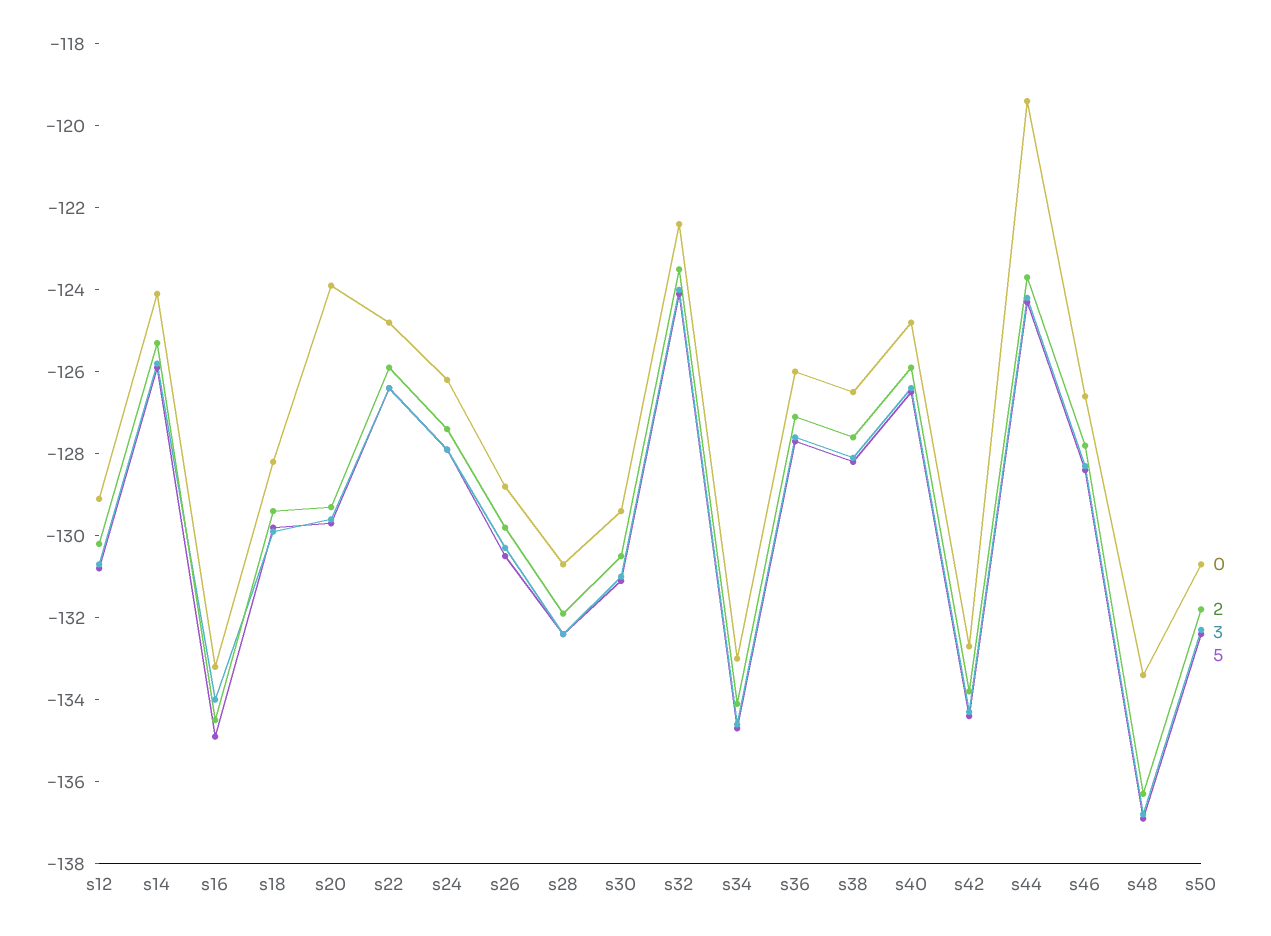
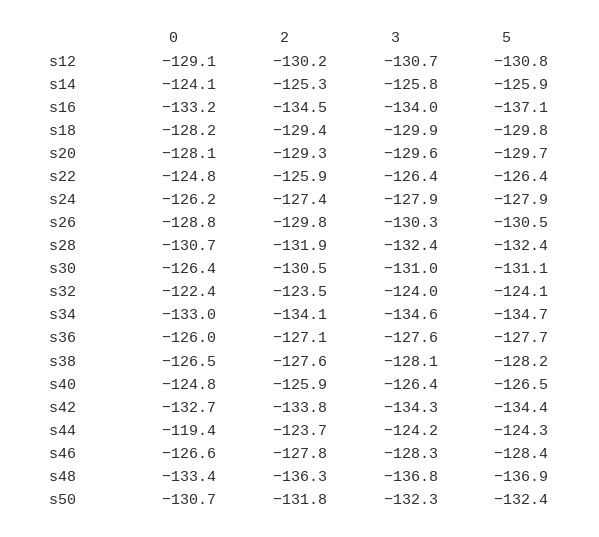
  {
    "0": {
      "s12": -129.1,
      "s14": -124.1,
      "s16": -133.2,
      "s18": -128.2,
-     "s20": -124,
+     "s20": -128.1,
      "s22": -124.8,
      "s24": -126.2,
      "s26": -128.8,
      "s28": -130.7,
-     "s30": -129.5,
+     "s30": -126.4,
      "s32": -122.4,
      "s34": -133,
      "s36": -126,
      "s38": -126.5,
      "s40": -124.8,
      "s42": -132.7,
      "s44": -119.4,
      "s46": -126.6,
      "s48": -133.4,
      "s50": -130.7
    },
    "2": {
      "s12": -130.2,
      "s14": -125.3,
      "s16": -134.5,
      "s18": -129.4,
      "s20": -129.3,
      "s22": -125.9,
      "s24": -127.4,
      "s26": -129.8,
      "s28": -131.9,
      "s30": -130.5,
      "s32": -123.5,
      "s34": -134.1,
      "s36": -127.1,
      "s38": -127.6,
      "s40": -125.9,
      "s42": -133.8,
      "s44": -123.7,
      "s46": -127.8,
      "s48": -136.3,
      "s50": -131.8
    },
    "3": {
      "s12": -130.7,
      "s14": -125.8,
      "s16": -134,
      "s18": -129.9,
      "s20": -129.6,
      "s22": -126.4,
      "s24": -127.9,
      "s26": -130.3,
      "s28": -132.4,
      "s30": -131,
      "s32": -124,
      "s34": -134.6,
      "s36": -127.6,
      "s38": -128.1,
      "s40": -126.4,
      "s42": -134.3,
      "s44": -124.2,
      "s46": -128.3,
      "s48": -136.8,
      "s50": -132.3
    },
    "5": {
      "s12": -130.8,
      "s14": -125.9,
-     "s16": -135,
+     "s16": -137.1,
      "s18": -129.8,
      "s20": -129.7,
      "s22": -126.4,
      "s24": -127.9,
      "s26": -130.5,
      "s28": -132.4,
      "s30": -131.1,
      "s32": -124.1,
      "s34": -134.7,
      "s36": -127.7,
      "s38": -128.2,
      "s40": -126.5,
      "s42": -134.4,
      "s44": -124.3,
      "s46": -128.4,
      "s48": -136.9,
      "s50": -132.4
    }
  }

